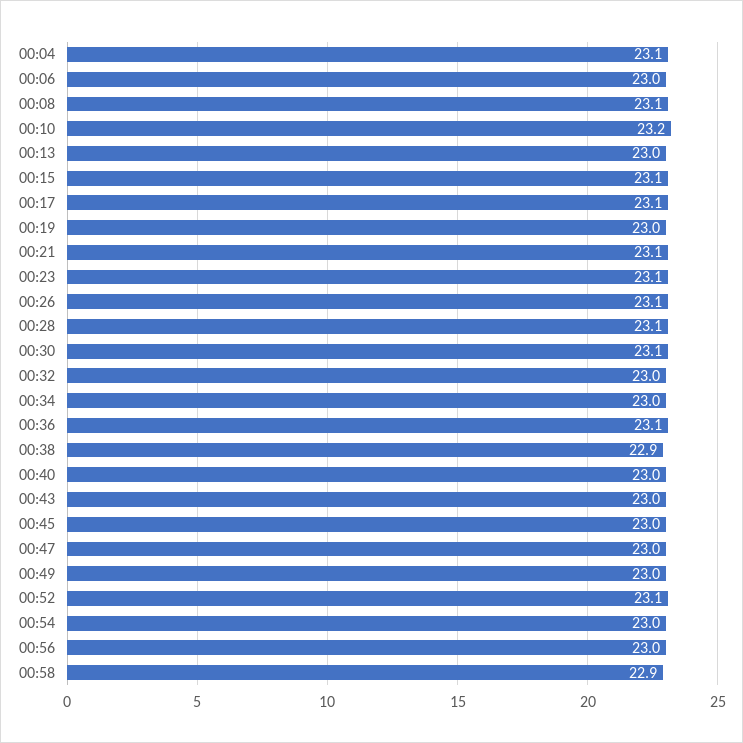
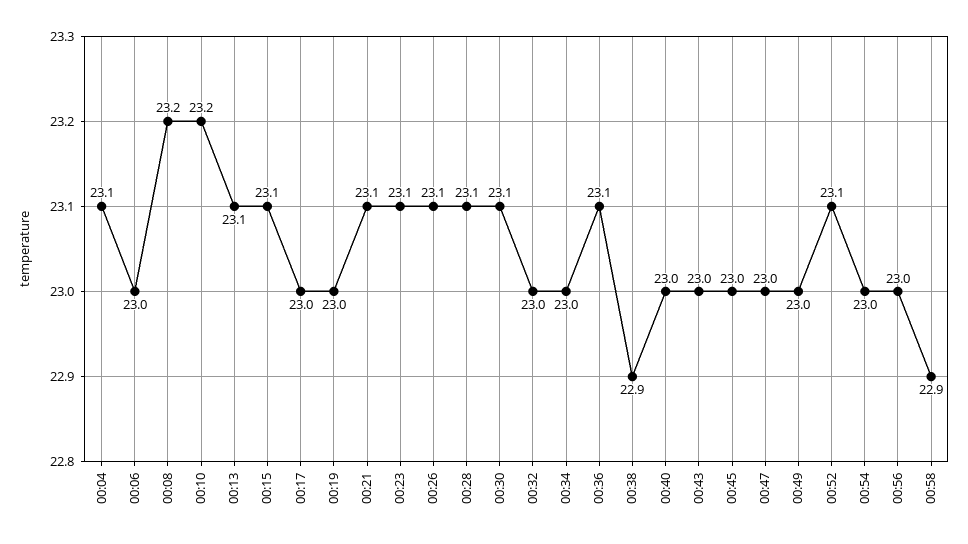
  {
    "00:04": 23.1,
    "00:06": 23,
-   "00:08": 23.1,
+   "00:08": 23.2,
    "00:10": 23.2,
-   "00:13": 23,
+   "00:13": 23.1,
    "00:15": 23.1,
-   "00:17": 23.1,
+   "00:17": 23,
    "00:19": 23,
    "00:21": 23.1,
    "00:23": 23.1,
    "00:26": 23.1,
    "00:28": 23.1,
    "00:30": 23.1,
    "00:32": 23,
    "00:34": 23,
    "00:36": 23.1,
    "00:38": 22.9,
    "00:40": 23,
    "00:43": 23,
    "00:45": 23,
    "00:47": 23,
    "00:49": 23,
    "00:52": 23.1,
    "00:54": 23,
    "00:56": 23,
    "00:58": 22.9
  }

